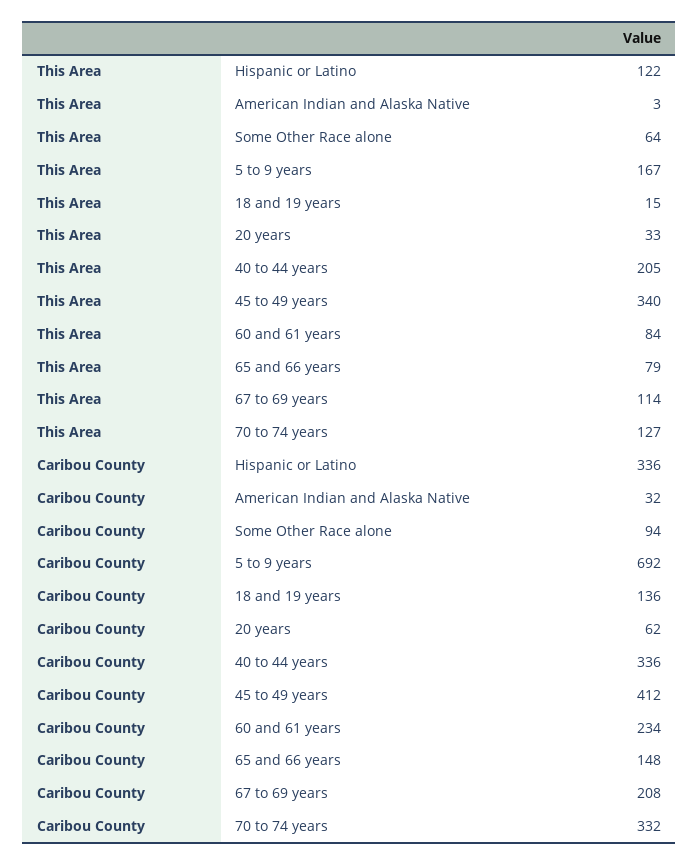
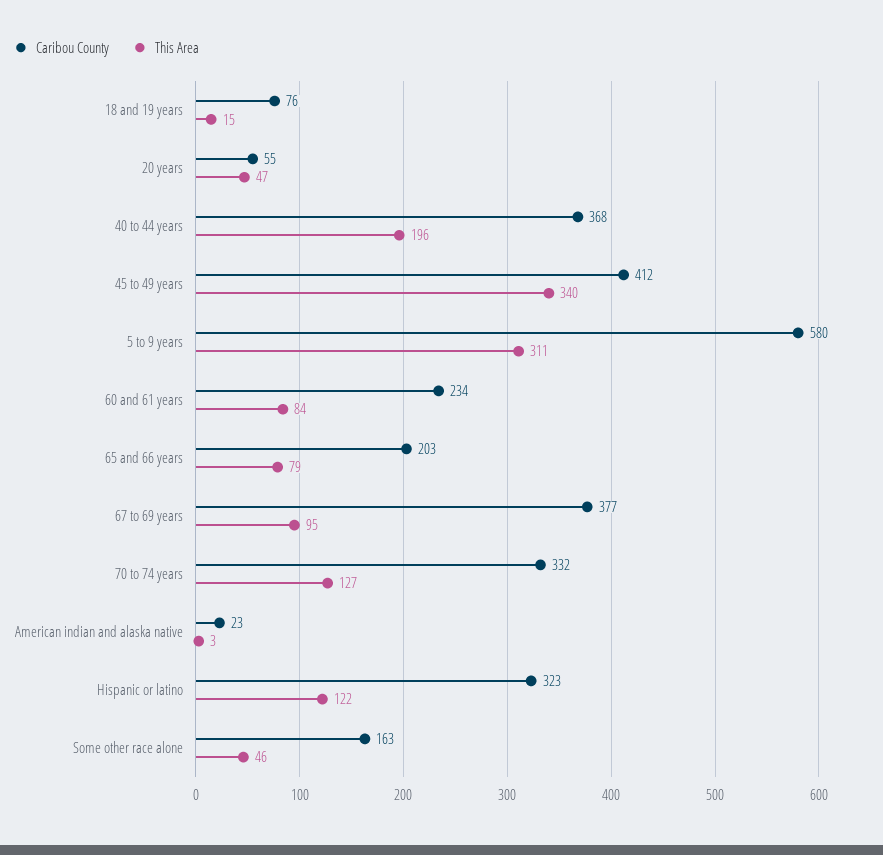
  {
    "This Area": {
      "Hispanic or Latino": 122,
      "American Indian and Alaska Native": 3,
-     "Some Other Race alone": 64,
+     "Some Other Race alone": 46,
-     "5 to 9 years": 167,
+     "5 to 9 years": 311,
      "18 and 19 years": 15,
-     "20 years": 33,
+     "20 years": 47,
-     "40 to 44 years": 205,
+     "40 to 44 years": 196,
      "45 to 49 years": 340,
      "60 and 61 years": 84,
      "65 and 66 years": 79,
-     "67 to 69 years": 114,
+     "67 to 69 years": 95,
      "70 to 74 years": 127
    },
    "Caribou County": {
-     "Hispanic or Latino": 336,
+     "Hispanic or Latino": 323,
-     "American Indian and Alaska Native": 32,
+     "American Indian and Alaska Native": 23,
-     "Some Other Race alone": 94,
+     "Some Other Race alone": 163,
-     "5 to 9 years": 692,
+     "5 to 9 years": 580,
-     "18 and 19 years": 136,
+     "18 and 19 years": 76,
-     "20 years": 62,
+     "20 years": 55,
-     "40 to 44 years": 336,
+     "40 to 44 years": 368,
      "45 to 49 years": 412,
      "60 and 61 years": 234,
-     "65 and 66 years": 148,
+     "65 and 66 years": 203,
-     "67 to 69 years": 208,
+     "67 to 69 years": 377,
      "70 to 74 years": 332
    }
  }

